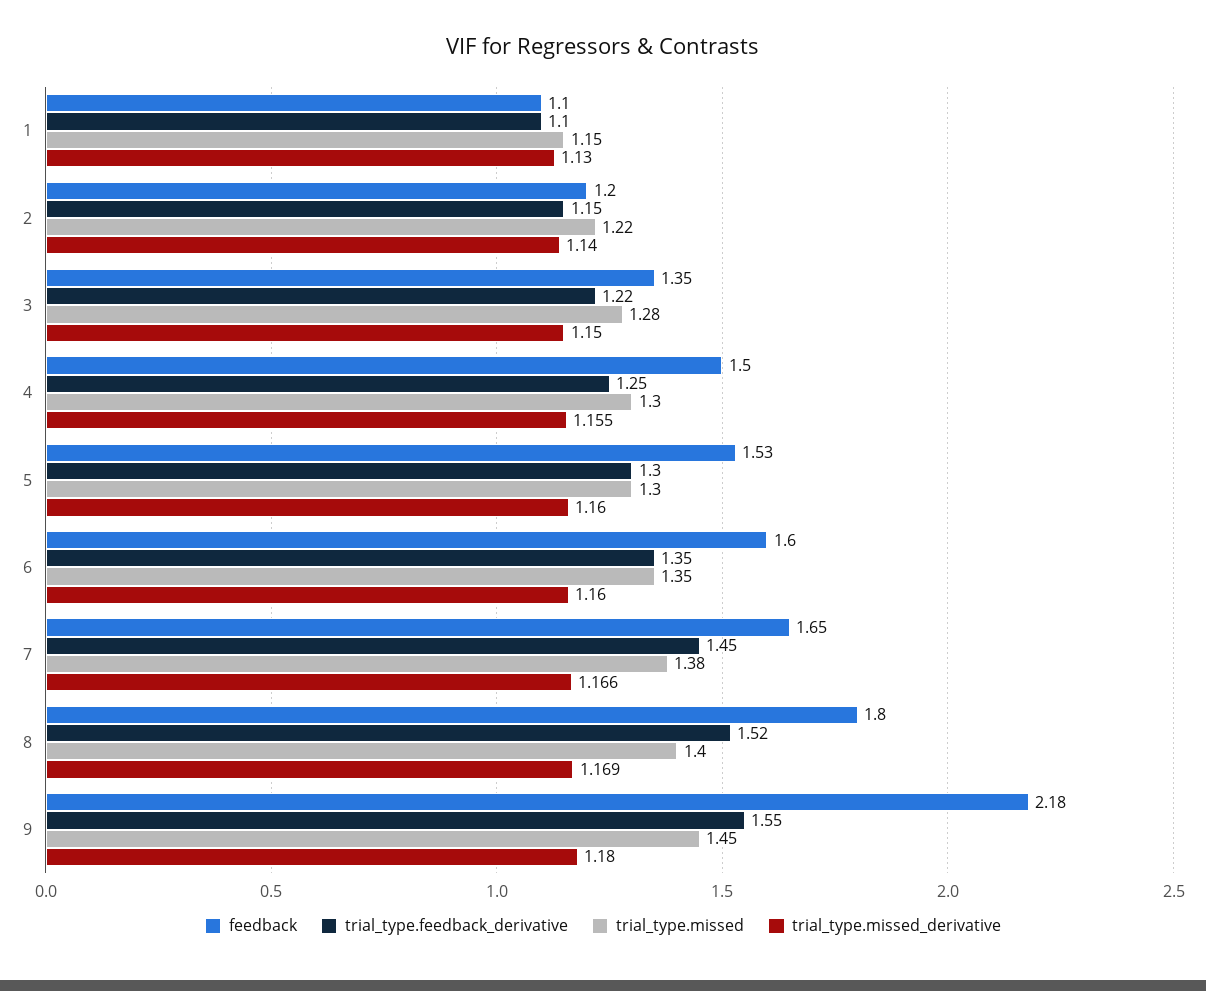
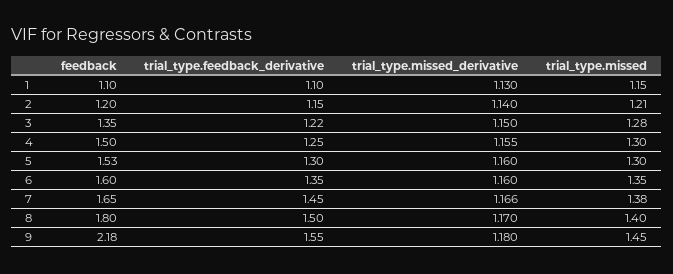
  {
    "feedback": {
      "1": 1.1,
      "2": 1.2,
      "3": 1.35,
      "4": 1.5,
      "5": 1.53,
      "6": 1.6,
      "7": 1.65,
      "8": 1.8,
      "9": 2.18
    },
    "trial_type.feedback_derivative": {
      "1": 1.1,
      "2": 1.15,
      "3": 1.22,
      "4": 1.25,
      "5": 1.3,
      "6": 1.35,
      "7": 1.45,
-     "8": 1.52,
+     "8": 1.5,
      "9": 1.55
    },
    "trial_type.missed": {
      "1": 1.15,
-     "2": 1.22,
+     "2": 1.21,
      "3": 1.28,
      "4": 1.3,
      "5": 1.3,
      "6": 1.35,
      "7": 1.38,
      "8": 1.4,
      "9": 1.45
    },
    "trial_type.missed_derivative": {
      "1": 1.13,
      "2": 1.14,
      "3": 1.15,
      "4": 1.155,
      "5": 1.16,
      "6": 1.16,
      "7": 1.166,
-     "8": 1.169,
+     "8": 1.17,
      "9": 1.18
    }
  }

